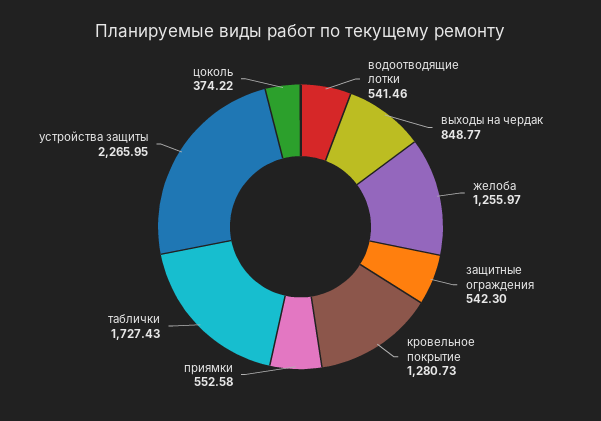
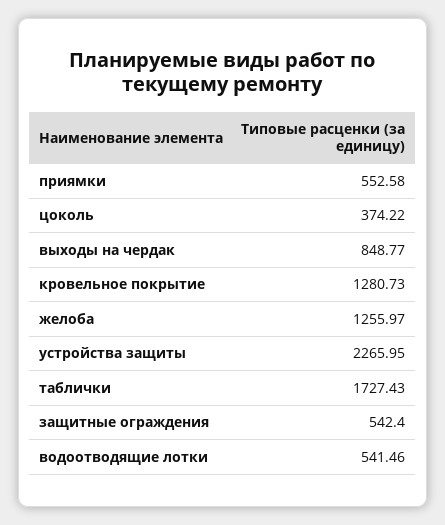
  {
    "водоотводящие лотки": 541.46,
    "выходы на чердак": 848.77,
    "желоба": 1255.97,
-   "защитные ограждения": 542.3,
+   "защитные ограждения": 542.4,
    "кровельное покрытие": 1280.73,
    "приямки": 552.58,
    "таблички": 1727.43,
    "устройства защиты": 2265.95,
    "цоколь": 374.22
  }

